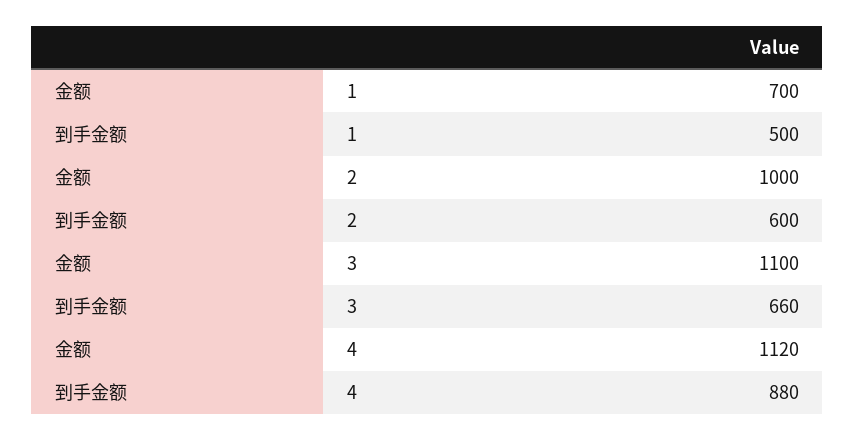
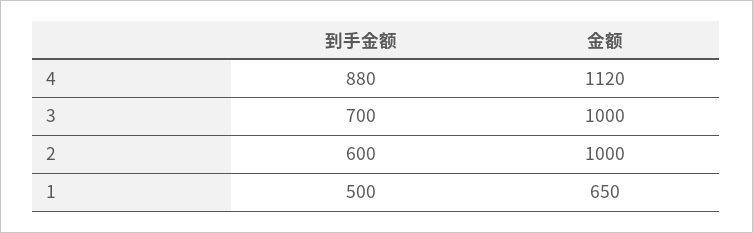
  {
    "金额": {
-     "1": 700,
+     "1": 650,
      "2": 1000,
-     "3": 1100,
+     "3": 1000,
      "4": 1120
    },
    "到手金额": {
      "1": 500,
      "2": 600,
-     "3": 660,
+     "3": 700,
      "4": 880
    }
  }

